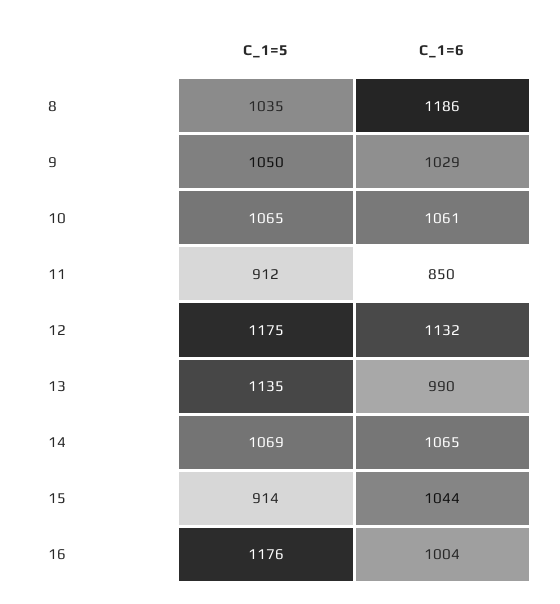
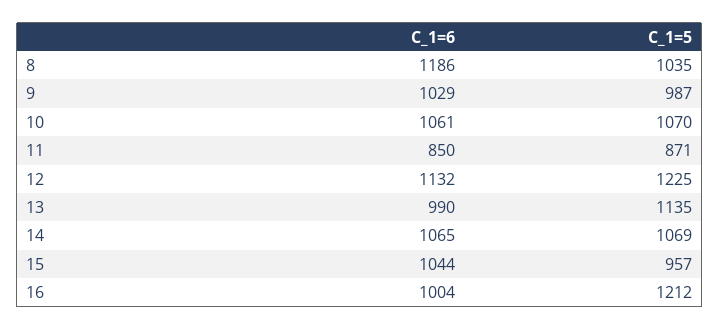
  {
    "C_1=5": {
      "8": 1035,
-     "9": 1050,
+     "9": 987,
-     "10": 1065,
+     "10": 1070,
-     "11": 912,
+     "11": 871,
-     "12": 1175,
+     "12": 1225,
      "13": 1135,
      "14": 1069,
-     "15": 914,
+     "15": 957,
-     "16": 1176
+     "16": 1212
    },
    "C_1=6": {
      "8": 1186,
      "9": 1029,
      "10": 1061,
      "11": 850,
      "12": 1132,
      "13": 990,
      "14": 1065,
      "15": 1044,
      "16": 1004
    }
  }

